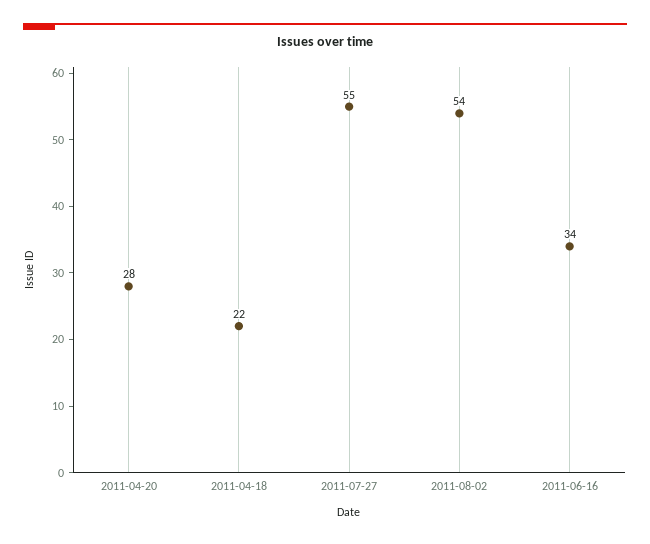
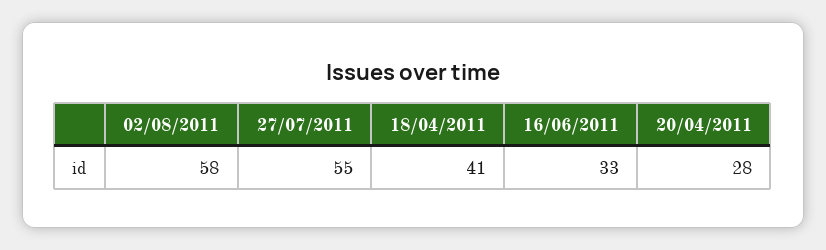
  {
    "2011-04-20": 28,
-   "2011-04-18": 22,
+   "2011-04-18": 41,
    "2011-07-27": 55,
-   "2011-08-02": 54,
+   "2011-08-02": 58,
-   "2011-06-16": 34
+   "2011-06-16": 33
  }

